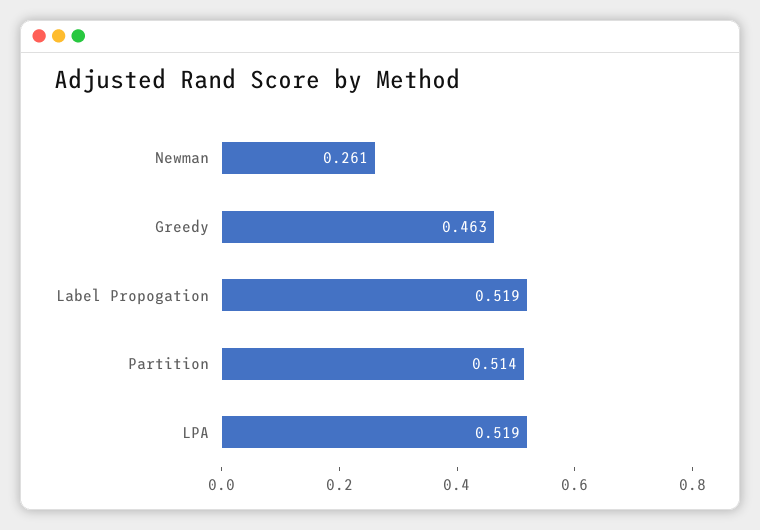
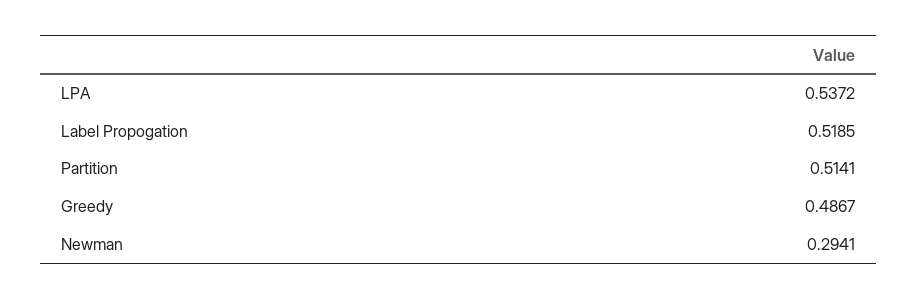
  {
-   "Newman": 0.261,
+   "Newman": 0.2941,
-   "Greedy": 0.463,
+   "Greedy": 0.4867,
    "Label Propogation": 0.5185,
    "Partition": 0.5141,
-   "LPA": 0.519
+   "LPA": 0.5372
  }

